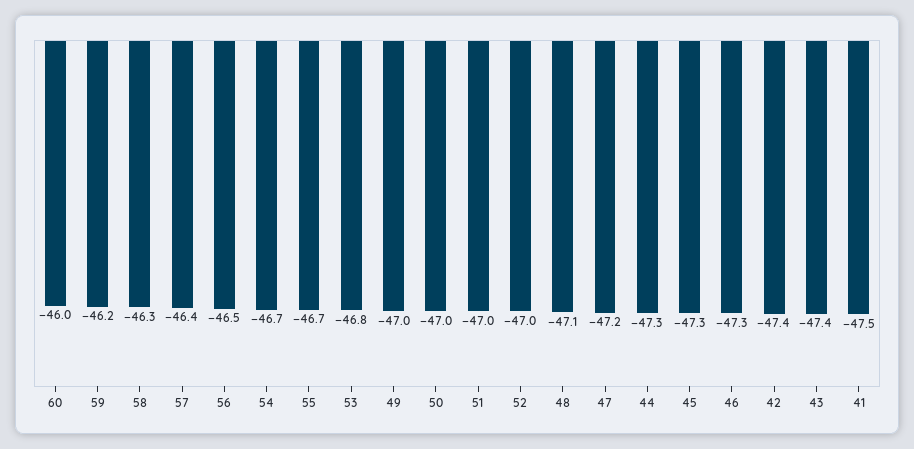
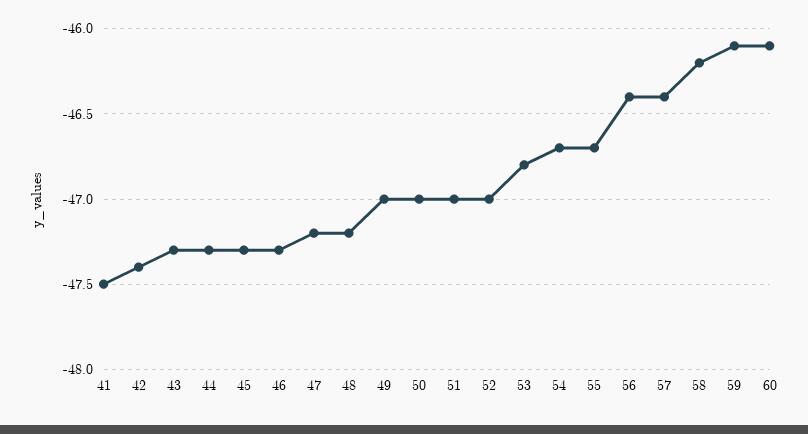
  {
-   "60": -46,
+   "60": -46.1,
-   "59": -46.2,
+   "59": -46.1,
-   "58": -46.3,
+   "58": -46.2,
    "57": -46.4,
-   "56": -46.5,
+   "56": -46.4,
    "54": -46.7,
    "55": -46.7,
    "53": -46.8,
    "49": -47,
    "50": -47,
    "51": -47,
    "52": -47,
-   "48": -47.1,
+   "48": -47.2,
    "47": -47.2,
    "44": -47.3,
    "45": -47.3,
    "46": -47.3,
    "42": -47.4,
-   "43": -47.4,
+   "43": -47.3,
    "41": -47.5
  }

